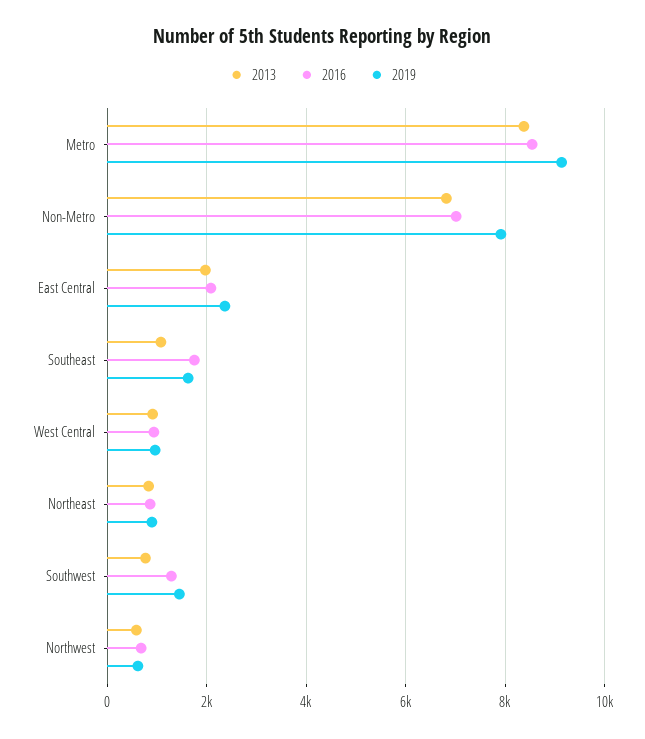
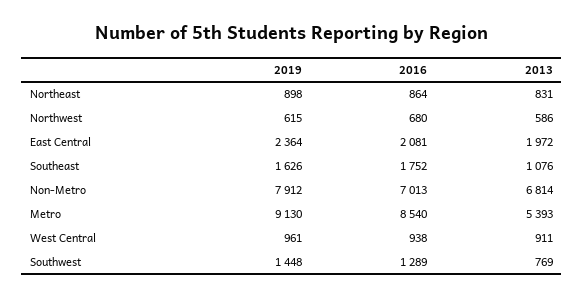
  {
    "2013": {
-     "Metro": 8400,
+     "Metro": 5393,
      "Non-Metro": 6814,
      "East Central": 1972,
      "Southeast": 1076,
      "West Central": 911,
      "Northeast": 831,
      "Southwest": 769,
      "Northwest": 586
    },
    "2016": {
      "Metro": 8540,
      "Non-Metro": 7013,
      "East Central": 2081,
      "Southeast": 1752,
      "West Central": 938,
      "Northeast": 864,
      "Southwest": 1289,
      "Northwest": 680
    },
    "2019": {
      "Metro": 9130,
      "Non-Metro": 7912,
      "East Central": 2364,
      "Southeast": 1626,
      "West Central": 961,
      "Northeast": 898,
      "Southwest": 1448,
      "Northwest": 615
    }
  }

